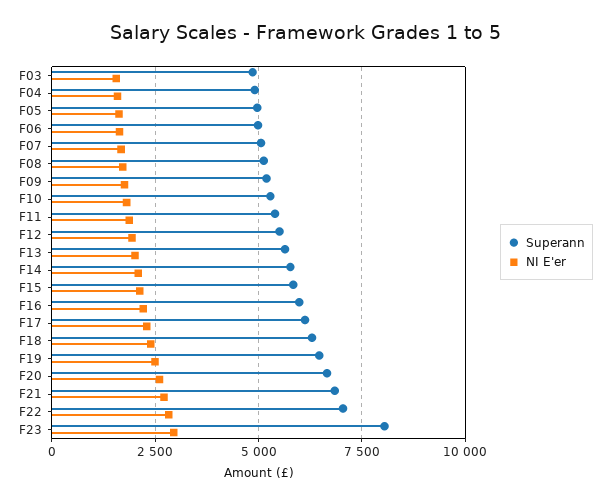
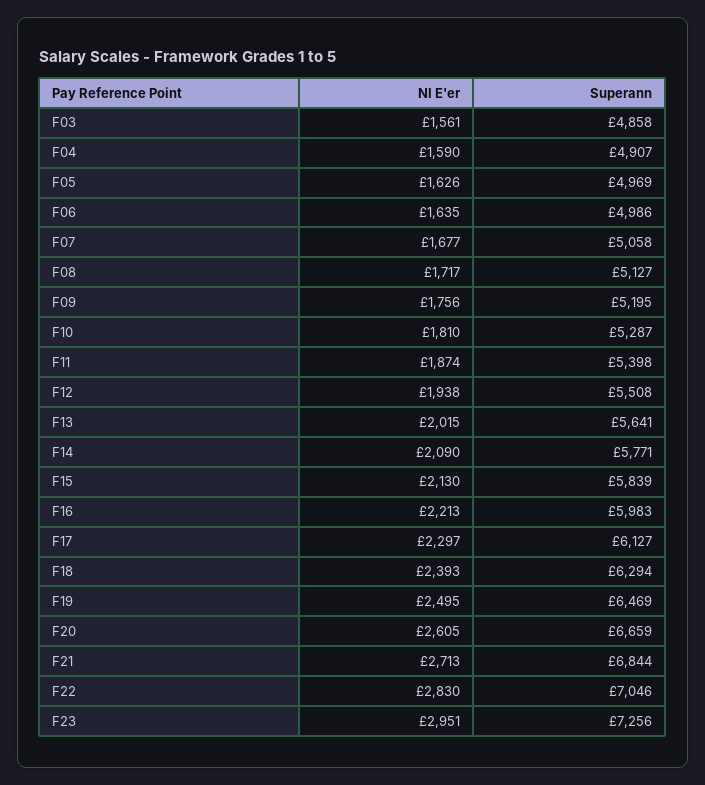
  {
    "Superann": {
      "F03": 4858,
      "F04": 4907,
      "F05": 4969,
      "F06": 4986,
      "F07": 5058,
      "F08": 5127,
      "F09": 5195,
      "F10": 5287,
      "F11": 5398,
      "F12": 5508,
      "F13": 5641,
      "F14": 5771,
      "F15": 5839,
      "F16": 5983,
      "F17": 6127,
      "F18": 6294,
      "F19": 6469,
      "F20": 6659,
      "F21": 6844,
      "F22": 7046,
-     "F23": 8000
+     "F23": 7256
    },
    "NI E'er": {
      "F03": 1561,
      "F04": 1590,
      "F05": 1626,
      "F06": 1635,
      "F07": 1677,
      "F08": 1717,
      "F09": 1756,
      "F10": 1810,
      "F11": 1874,
      "F12": 1938,
      "F13": 2015,
      "F14": 2090,
      "F15": 2130,
      "F16": 2213,
      "F17": 2297,
      "F18": 2393,
      "F19": 2495,
      "F20": 2605,
      "F21": 2713,
      "F22": 2830,
      "F23": 2951
    }
  }

